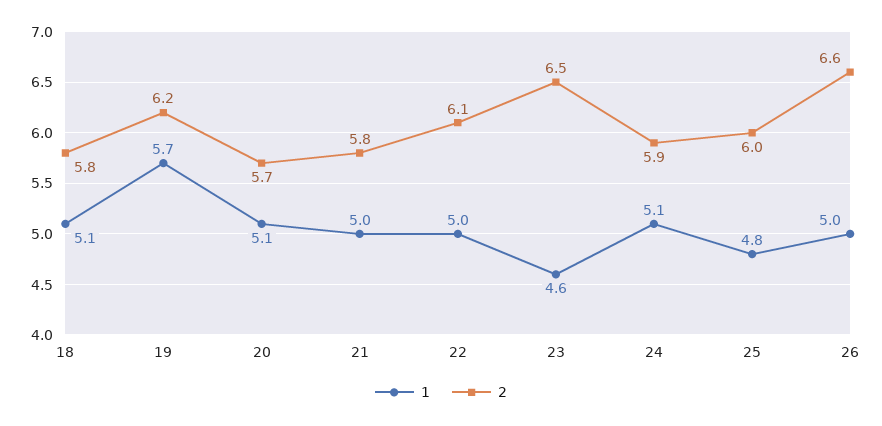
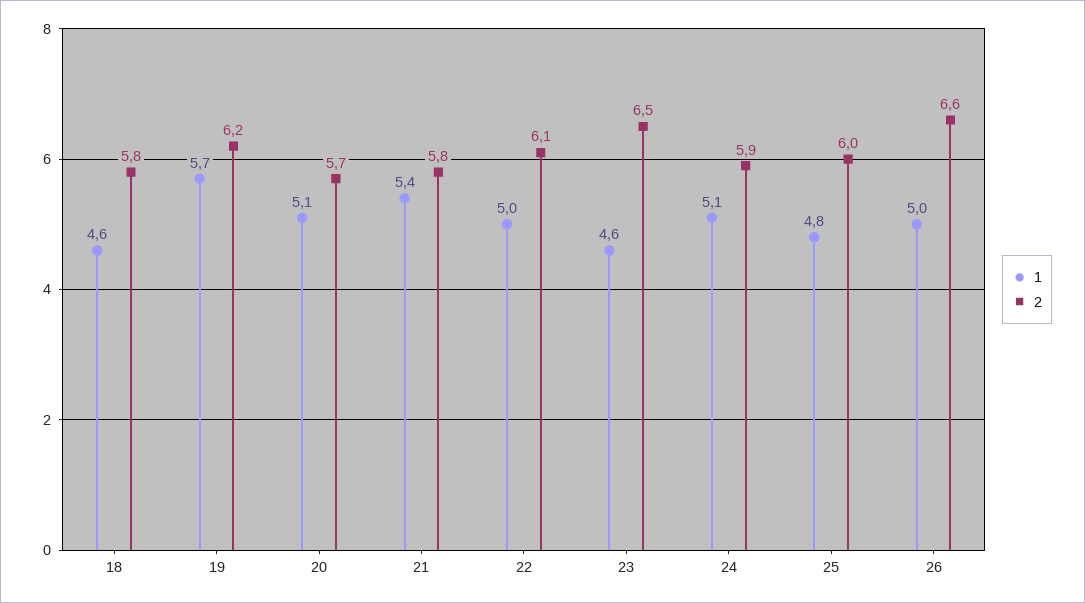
  {
    "1": {
-     "18": 5.1,
+     "18": 4.6,
      "19": 5.7,
      "20": 5.1,
-     "21": 5,
+     "21": 5.4,
      "22": 5,
      "23": 4.6,
      "24": 5.1,
      "25": 4.8,
      "26": 5
    },
    "2": {
      "18": 5.8,
      "19": 6.2,
      "20": 5.7,
      "21": 5.8,
      "22": 6.1,
      "23": 6.5,
      "24": 5.9,
      "25": 6,
      "26": 6.6
    }
  }

